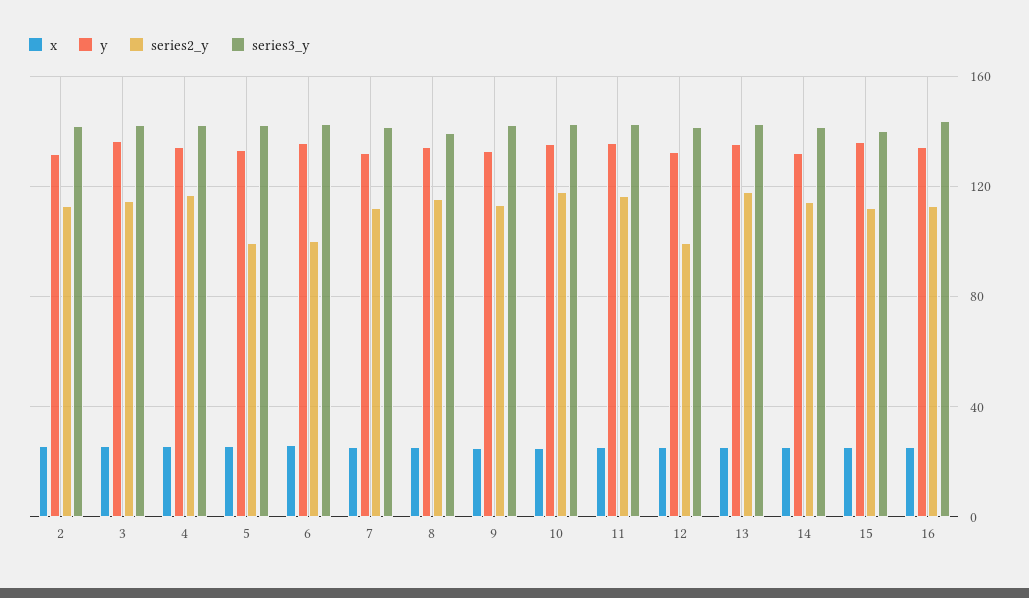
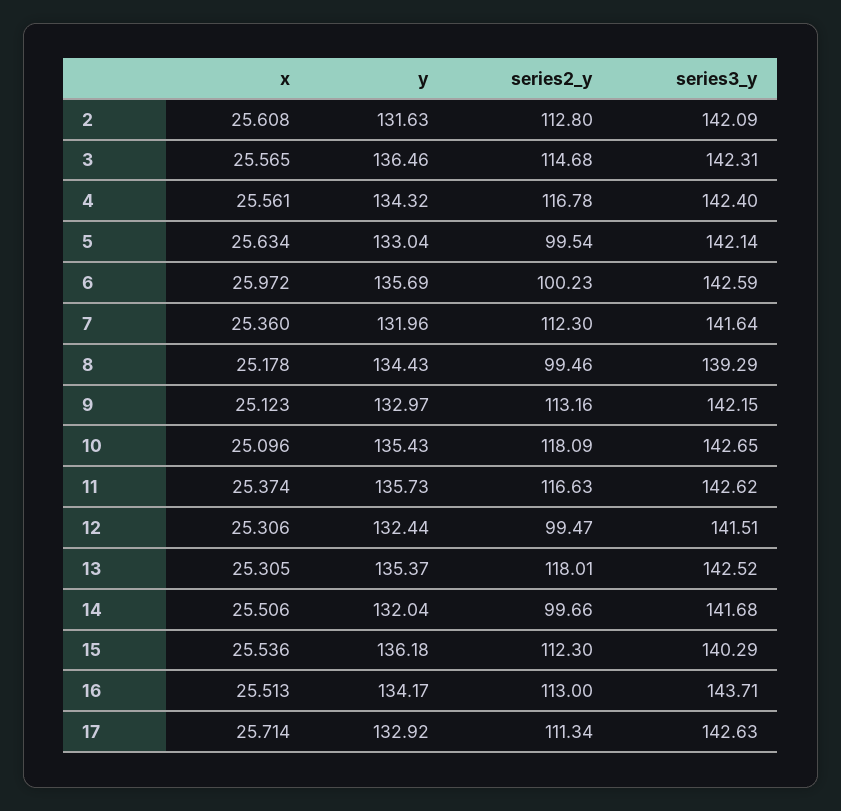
  {
    "x": {
      "2": 25.608,
      "3": 25.565,
      "4": 25.561,
      "5": 25.634,
      "6": 25.972,
      "7": 25.36,
      "8": 25.178,
      "9": 25.123,
      "10": 25.096,
      "11": 25.374,
      "12": 25.306,
      "13": 25.305,
      "14": 25.506,
      "15": 25.536,
-     "16": 25.513
+     "16": 25.513,
+     "17": 25.714
    },
    "y": {
      "2": 131.63,
      "3": 136.46,
      "4": 134.32,
      "5": 133.04,
      "6": 135.69,
      "7": 131.96,
      "8": 134.43,
      "9": 132.97,
      "10": 135.43,
      "11": 135.73,
      "12": 132.44,
      "13": 135.37,
      "14": 132.04,
      "15": 136.18,
-     "16": 134.17
+     "16": 134.17,
+     "17": 132.92
    },
    "series2_y": {
      "2": 112.8,
      "3": 114.68,
      "4": 116.78,
      "5": 99.54,
      "6": 100.23,
      "7": 112.3,
-     "8": 115,
+     "8": 99.46,
      "9": 113.16,
      "10": 118.09,
      "11": 116.63,
      "12": 99.47,
      "13": 118.01,
-     "14": 115,
+     "14": 99.66,
      "15": 112.3,
-     "16": 113
+     "16": 113,
+     "17": 111.34
    },
    "series3_y": {
      "2": 142.09,
      "3": 142.31,
      "4": 142.4,
      "5": 142.14,
      "6": 142.59,
      "7": 141.64,
      "8": 139.29,
      "9": 142.15,
      "10": 142.65,
      "11": 142.62,
      "12": 141.51,
      "13": 142.52,
      "14": 141.68,
      "15": 140.29,
-     "16": 143.71
+     "16": 143.71,
+     "17": 142.63
    }
  }

